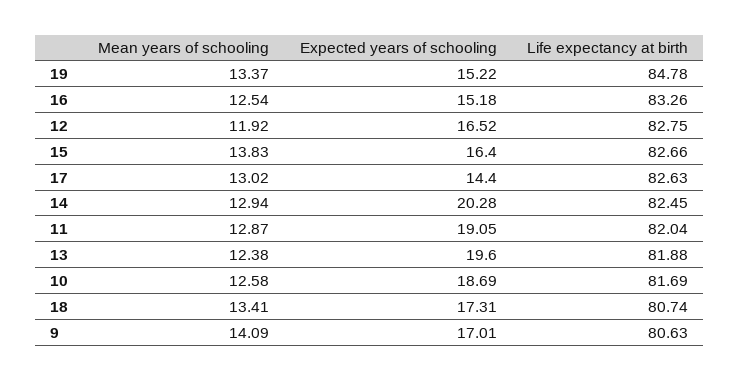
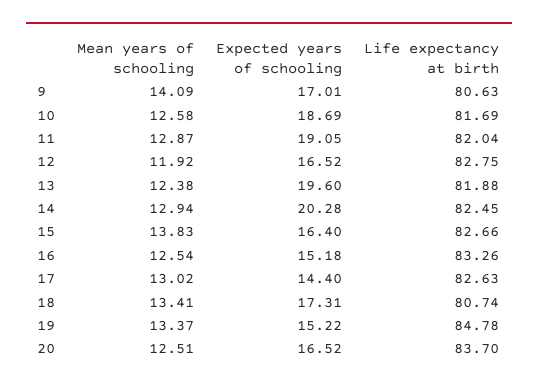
  {
    "Mean years of schooling": {
      "19": 13.37,
      "16": 12.54,
      "12": 11.92,
      "15": 13.83,
      "17": 13.02,
      "14": 12.94,
      "11": 12.87,
      "13": 12.38,
      "10": 12.58,
      "18": 13.41,
-     "9": 14.09
+     "9": 14.09,
+     "20": 12.51
    },
    "Expected years of schooling": {
      "19": 15.22,
      "16": 15.18,
      "12": 16.52,
      "15": 16.4,
      "17": 14.4,
      "14": 20.28,
      "11": 19.05,
      "13": 19.6,
      "10": 18.69,
      "18": 17.31,
-     "9": 17.01
+     "9": 17.01,
+     "20": 16.52
    },
    "Life expectancy at birth": {
      "19": 84.78,
      "16": 83.26,
      "12": 82.75,
      "15": 82.66,
      "17": 82.63,
      "14": 82.45,
      "11": 82.04,
      "13": 81.88,
      "10": 81.69,
      "18": 80.74,
-     "9": 80.63
+     "9": 80.63,
+     "20": 83.7
    }
  }

